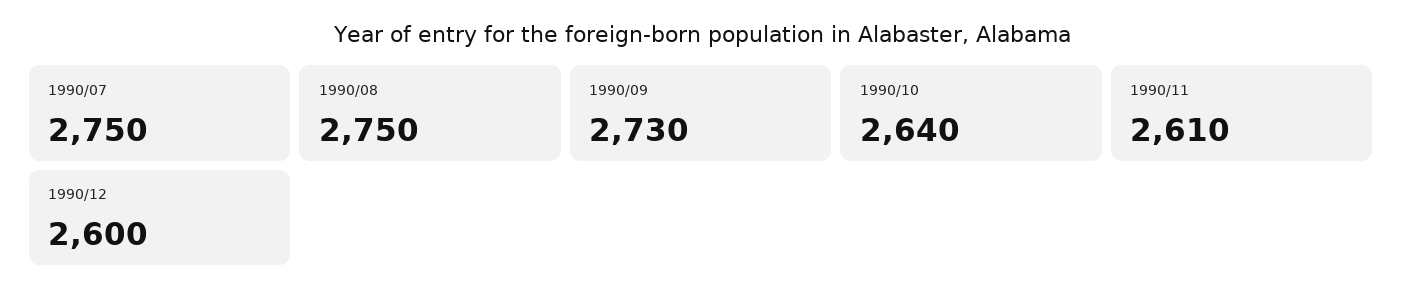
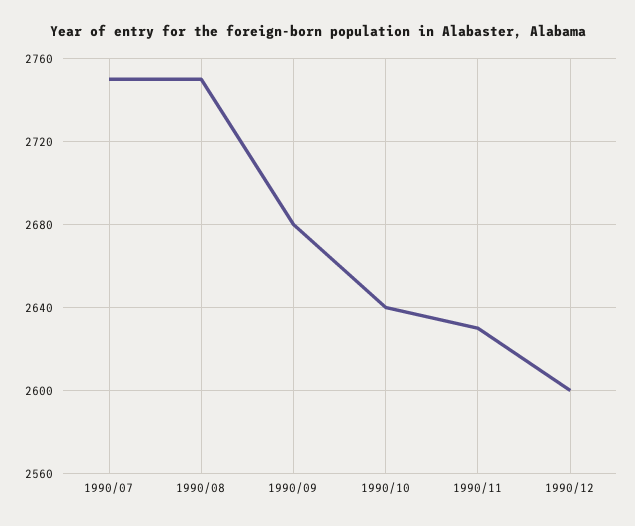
  {
    "1990/07": 2750,
    "1990/08": 2750,
-   "1990/09": 2730,
+   "1990/09": 2680,
    "1990/10": 2640,
-   "1990/11": 2610,
+   "1990/11": 2630,
    "1990/12": 2600
  }

